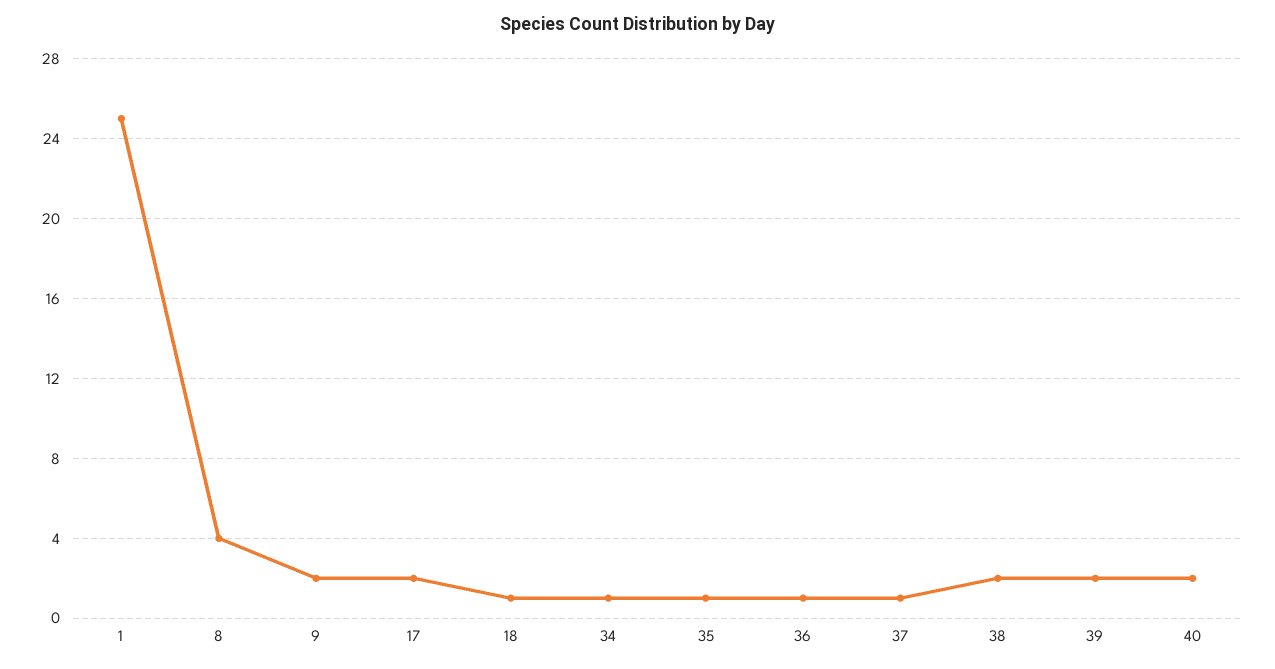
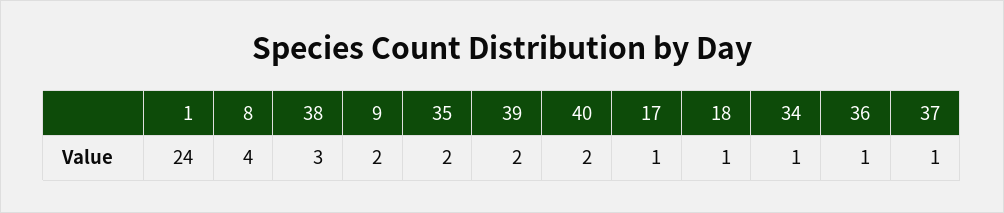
  {
-   "1": 25,
+   "1": 24,
    "8": 4,
    "9": 2,
-   "17": 2,
+   "17": 1,
    "18": 1,
    "34": 1,
-   "35": 1,
+   "35": 2,
    "36": 1,
    "37": 1,
-   "38": 2,
+   "38": 3,
    "39": 2,
    "40": 2
  }

